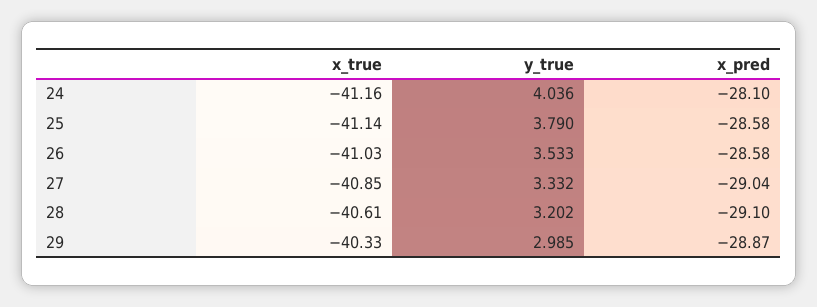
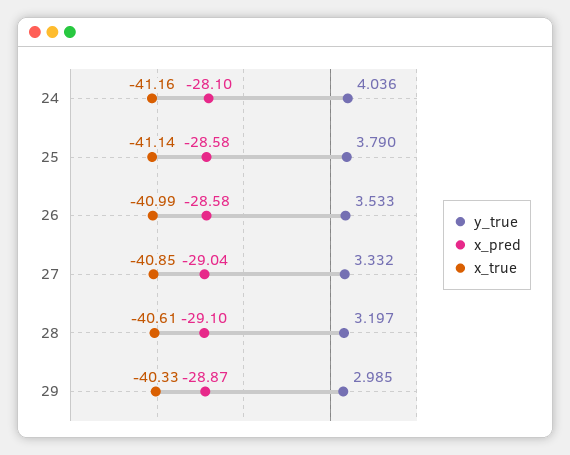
  {
    "x_true": {
      "24": -41.16,
      "25": -41.14,
-     "26": -41.03,
+     "26": -40.99,
      "27": -40.85,
      "28": -40.61,
      "29": -40.33
    },
    "y_true": {
      "24": 4.036,
      "25": 3.79,
      "26": 3.533,
      "27": 3.332,
-     "28": 3.202,
+     "28": 3.197,
      "29": 2.985
    },
    "x_pred": {
      "24": -28.1,
      "25": -28.58,
      "26": -28.58,
      "27": -29.04,
      "28": -29.1,
      "29": -28.87
    }
  }

